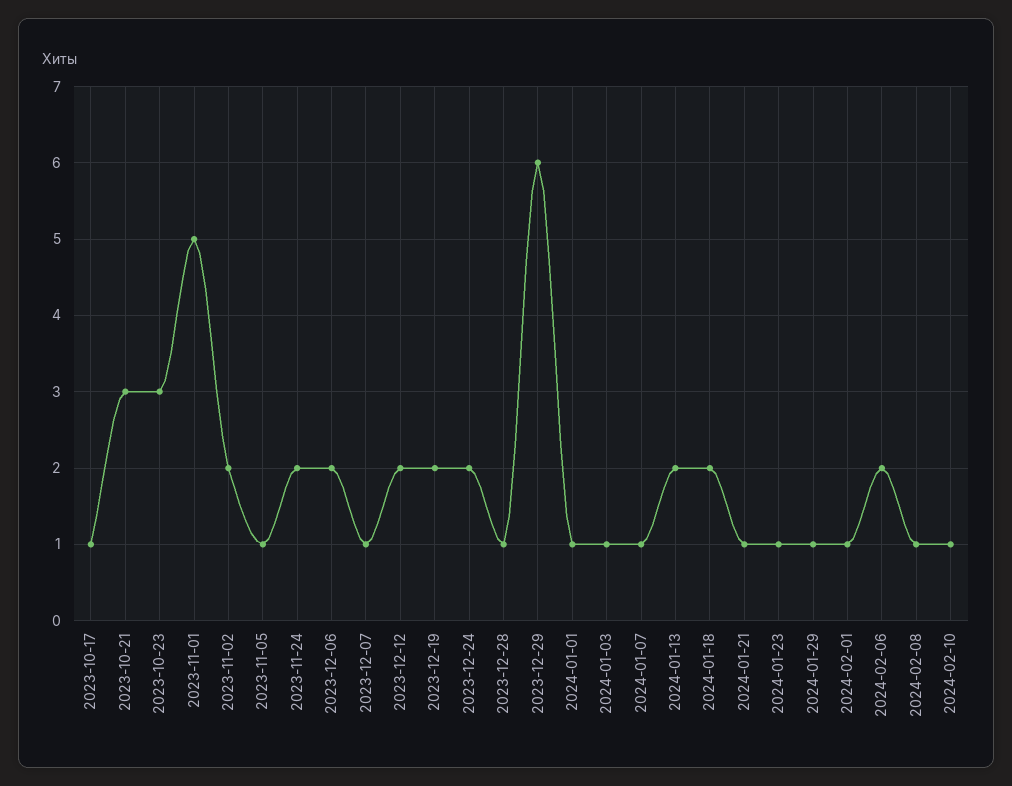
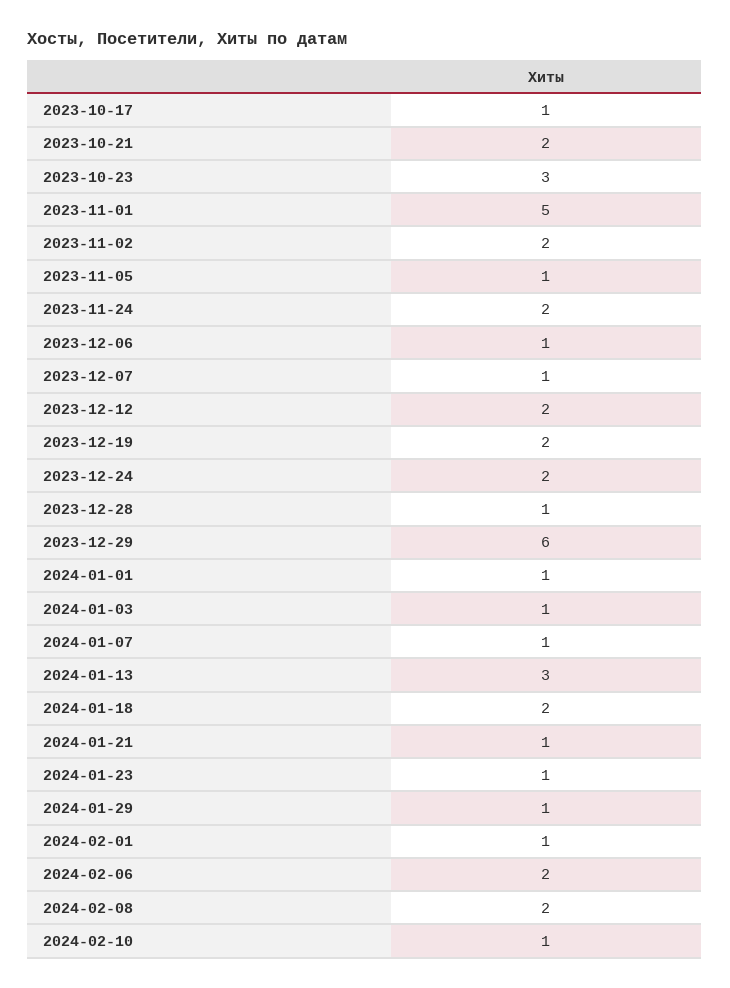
  {
    "2023-10-17": 1,
-   "2023-10-21": 3,
+   "2023-10-21": 2,
    "2023-10-23": 3,
    "2023-11-01": 5,
    "2023-11-02": 2,
    "2023-11-05": 1,
    "2023-11-24": 2,
-   "2023-12-06": 2,
+   "2023-12-06": 1,
    "2023-12-07": 1,
    "2023-12-12": 2,
    "2023-12-19": 2,
    "2023-12-24": 2,
    "2023-12-28": 1,
    "2023-12-29": 6,
    "2024-01-01": 1,
    "2024-01-03": 1,
    "2024-01-07": 1,
-   "2024-01-13": 2,
+   "2024-01-13": 3,
    "2024-01-18": 2,
    "2024-01-21": 1,
    "2024-01-23": 1,
    "2024-01-29": 1,
    "2024-02-01": 1,
    "2024-02-06": 2,
-   "2024-02-08": 1,
+   "2024-02-08": 2,
    "2024-02-10": 1
  }

